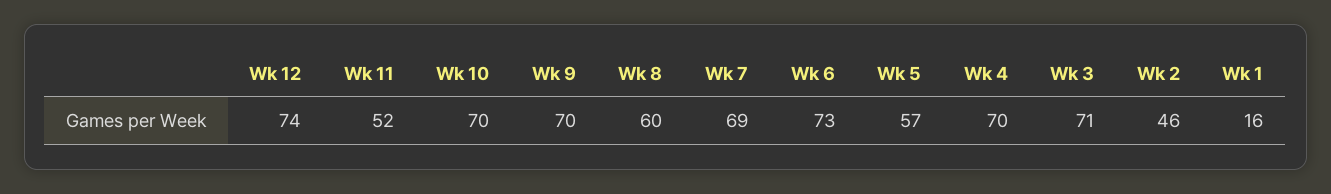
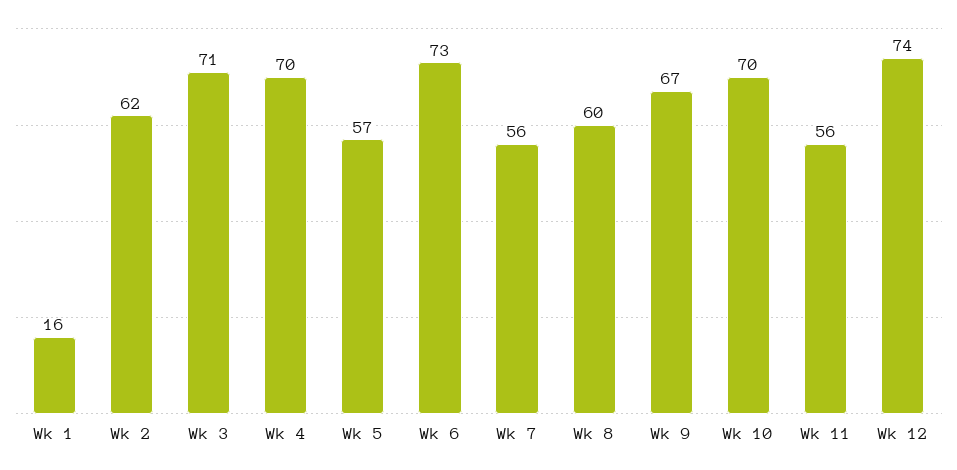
  {
    "Wk 12": 74,
-   "Wk 11": 52,
+   "Wk 11": 56,
    "Wk 10": 70,
-   "Wk 9": 70,
+   "Wk 9": 67,
    "Wk 8": 60,
-   "Wk 7": 69,
+   "Wk 7": 56,
    "Wk 6": 73,
    "Wk 5": 57,
    "Wk 4": 70,
    "Wk 3": 71,
-   "Wk 2": 46,
+   "Wk 2": 62,
    "Wk 1": 16
  }

